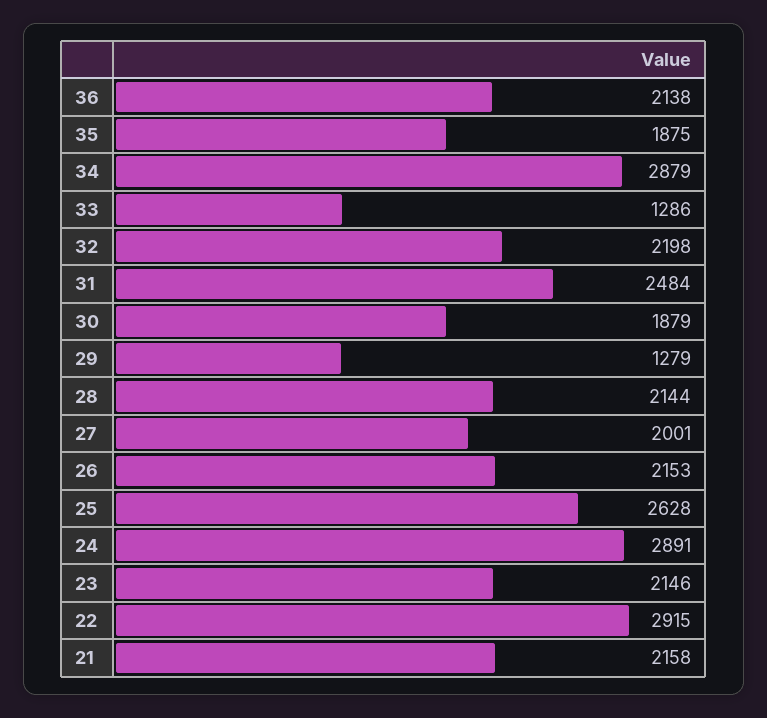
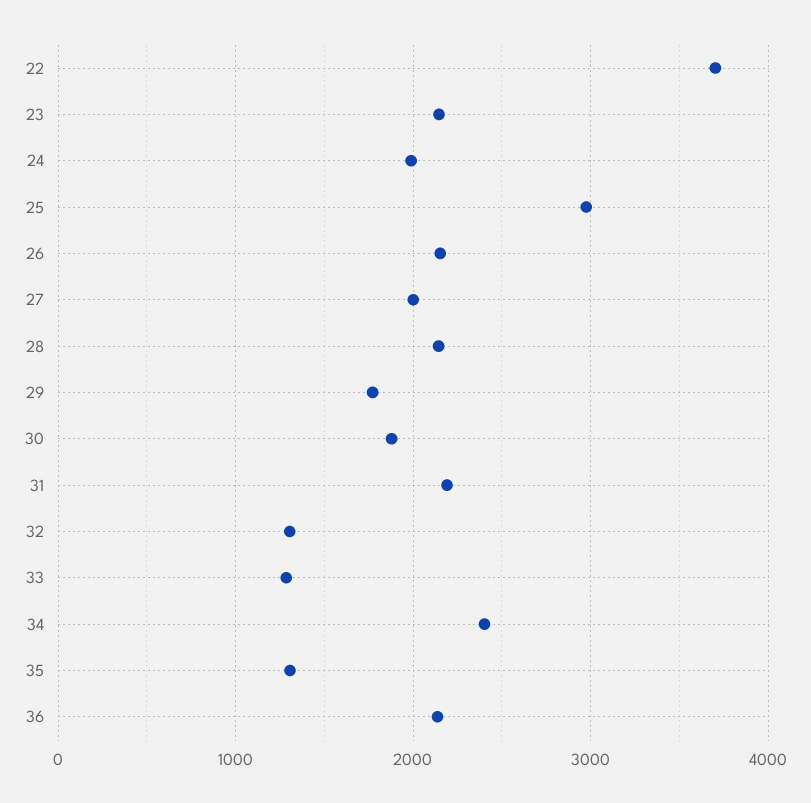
  {
    "36": 2138,
-   "35": 1875,
+   "35": 1300,
-   "34": 2879,
+   "34": 2400,
    "33": 1286,
-   "32": 2198,
+   "32": 1300,
-   "31": 2484,
+   "31": 2200,
    "30": 1879,
-   "29": 1279,
+   "29": 1800,
    "28": 2144,
    "27": 2001,
    "26": 2153,
-   "25": 2628,
+   "25": 3000,
-   "24": 2891,
+   "24": 2000,
    "23": 2146,
-   "22": 2915,
+   "22": 3700
-   "21": 2158
  }

